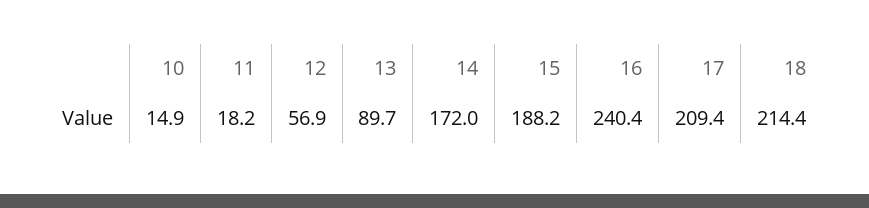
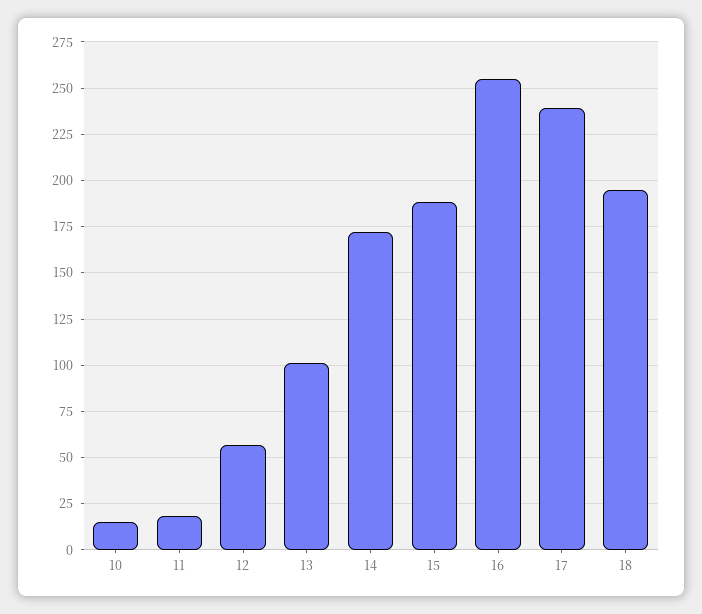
  {
    "10": 14.9,
    "11": 18.2,
    "12": 56.9,
-   "13": 89.7,
+   "13": 100,
    "14": 172,
    "15": 188.2,
-   "16": 240.4,
+   "16": 255,
-   "17": 209.4,
+   "17": 240,
-   "18": 214.4
+   "18": 195
  }

